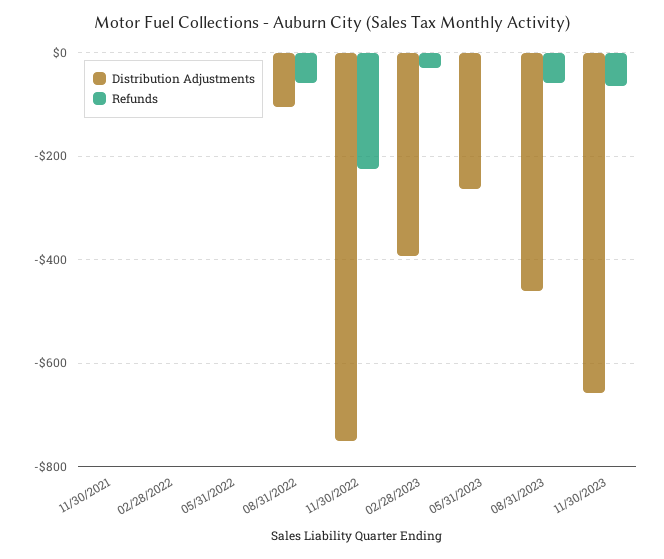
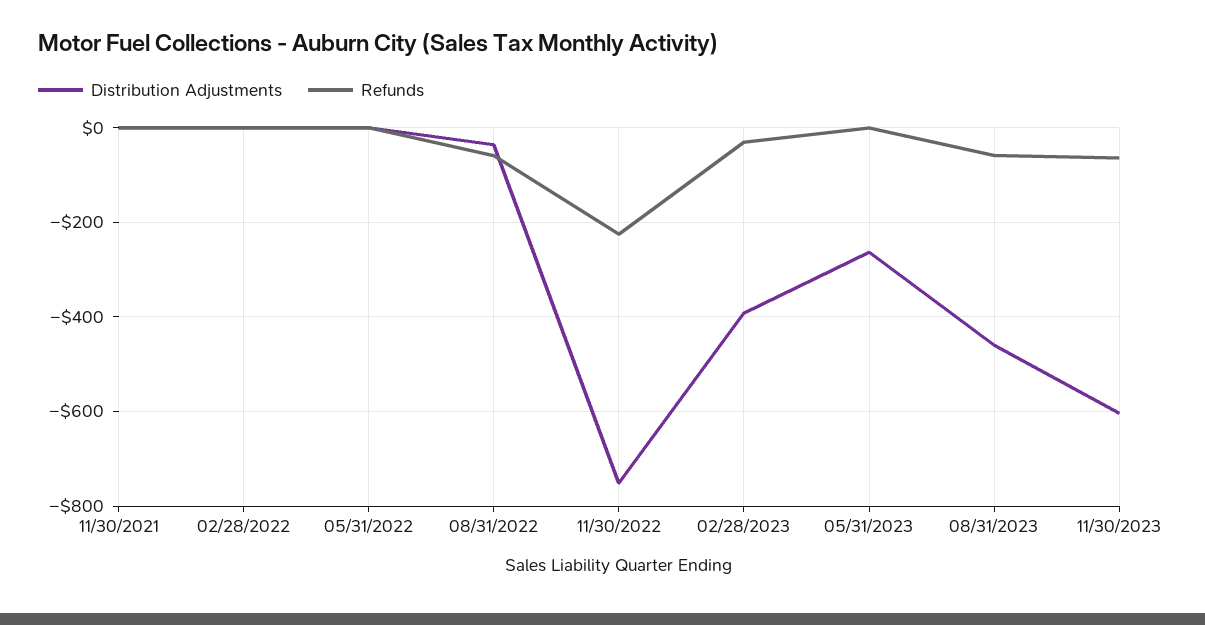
  {
    "Distribution Adjustments": {
      "11/30/2021": 0,
      "02/28/2022": 0,
      "05/31/2022": 0,
-     "08/31/2022": -100,
+     "08/31/2022": -40,
      "11/30/2022": -760,
      "02/28/2023": -400,
      "05/31/2023": -260,
      "08/31/2023": -460,
-     "11/30/2023": -660
+     "11/30/2023": -600
    },
    "Refunds": {
      "11/30/2021": 0,
      "02/28/2022": 0,
      "05/31/2022": 0,
      "08/31/2022": -60,
      "11/30/2022": -220,
      "02/28/2023": -40,
      "05/31/2023": 0,
      "08/31/2023": -60,
      "11/30/2023": -60
    }
  }

